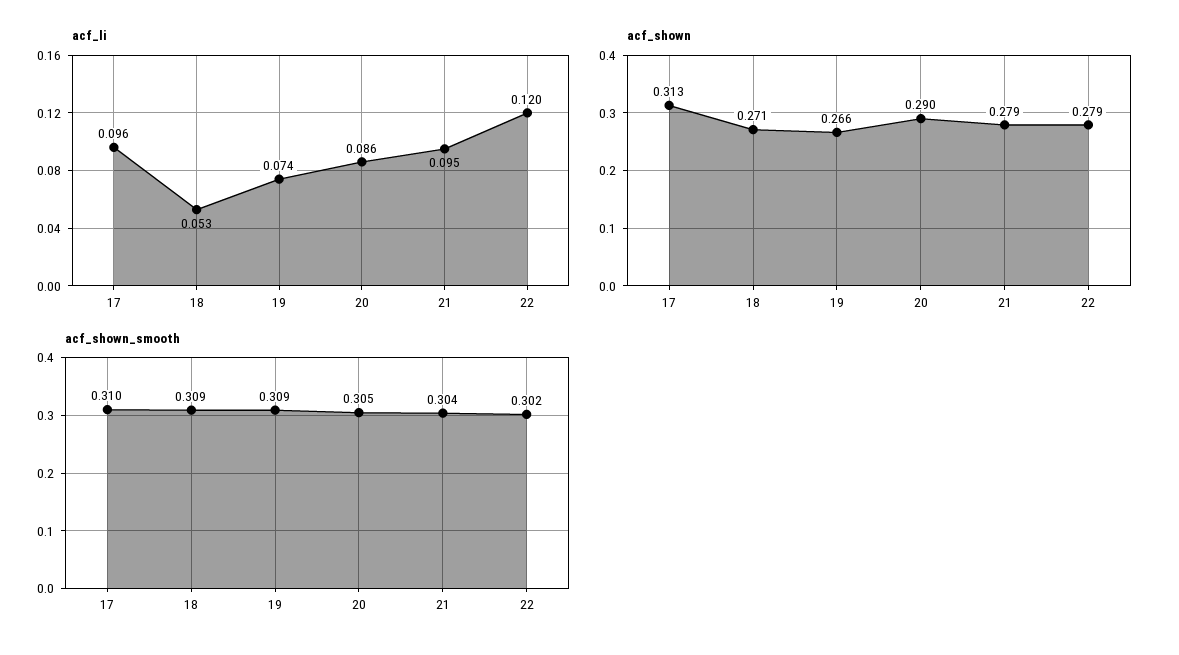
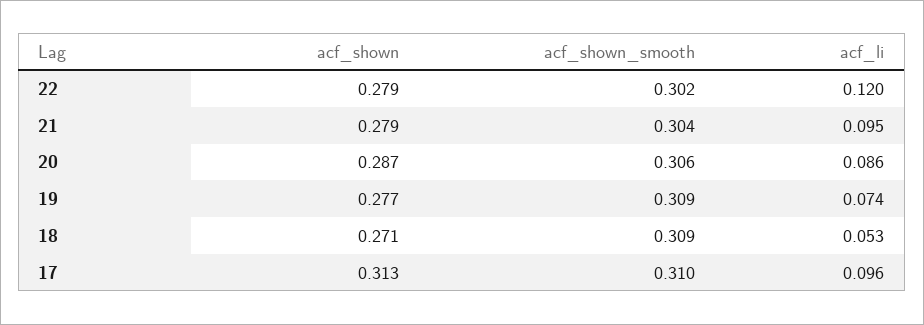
  {
    "acf_li": {
      "17": 0.096,
      "18": 0.053,
      "19": 0.074,
      "20": 0.086,
      "21": 0.095,
      "22": 0.12
    },
    "acf_shown": {
      "17": 0.313,
      "18": 0.271,
-     "19": 0.266,
+     "19": 0.277,
-     "20": 0.29,
+     "20": 0.287,
      "21": 0.279,
      "22": 0.279
    },
    "acf_shown_smooth": {
      "17": 0.31,
      "18": 0.309,
      "19": 0.309,
-     "20": 0.305,
+     "20": 0.306,
      "21": 0.304,
      "22": 0.302
    }
  }

